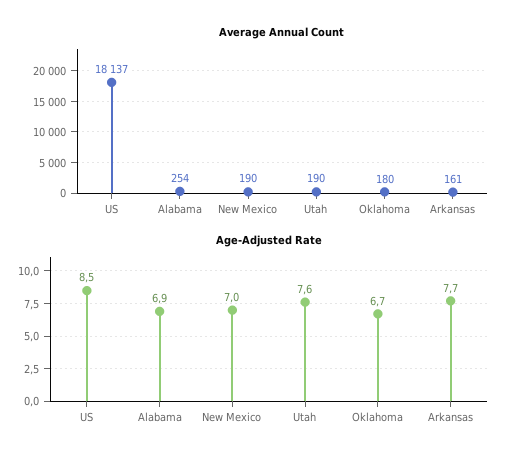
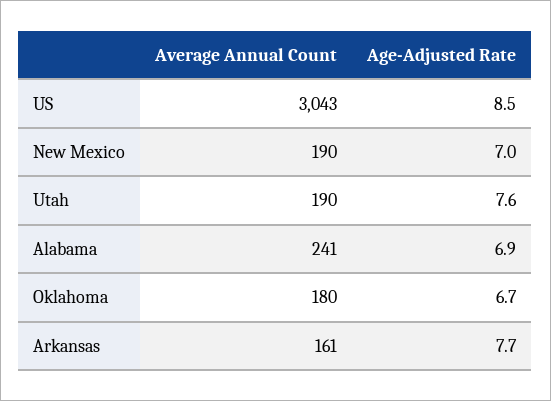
  {
    "Average Annual Count": {
-     "US": 18137,
+     "US": 3043,
-     "Alabama": 254,
+     "Alabama": 241,
      "New Mexico": 190,
      "Utah": 190,
      "Oklahoma": 180,
      "Arkansas": 161
    },
    "Age-Adjusted Rate": {
      "US": 8.5,
      "Alabama": 6.9,
      "New Mexico": 7,
      "Utah": 7.6,
      "Oklahoma": 6.7,
      "Arkansas": 7.7
    }
  }

